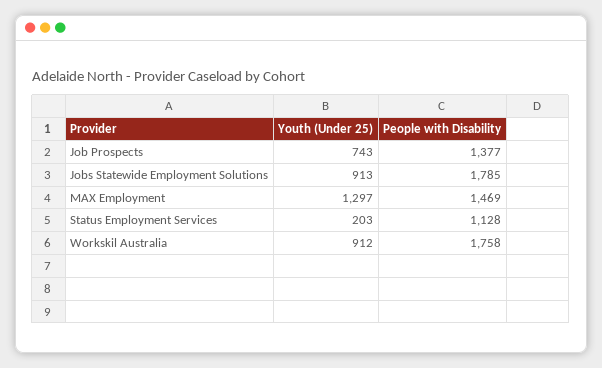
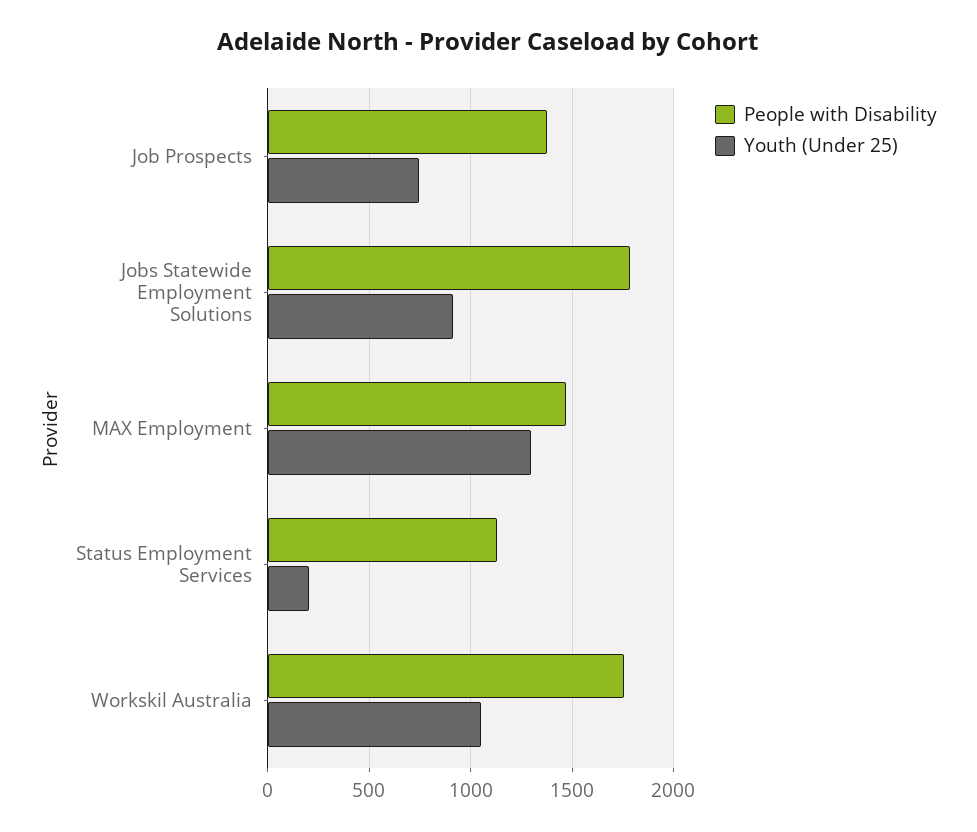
  {
    "Youth (Under 25)": {
      "Job Prospects": 743,
      "Jobs Statewide Employment Solutions": 913,
      "MAX Employment": 1297,
      "Status Employment Services": 203,
-     "Workskil Australia": 912
+     "Workskil Australia": 1050
    },
    "People with Disability": {
      "Job Prospects": 1377,
      "Jobs Statewide Employment Solutions": 1785,
      "MAX Employment": 1469,
      "Status Employment Services": 1128,
      "Workskil Australia": 1758
    }
  }

